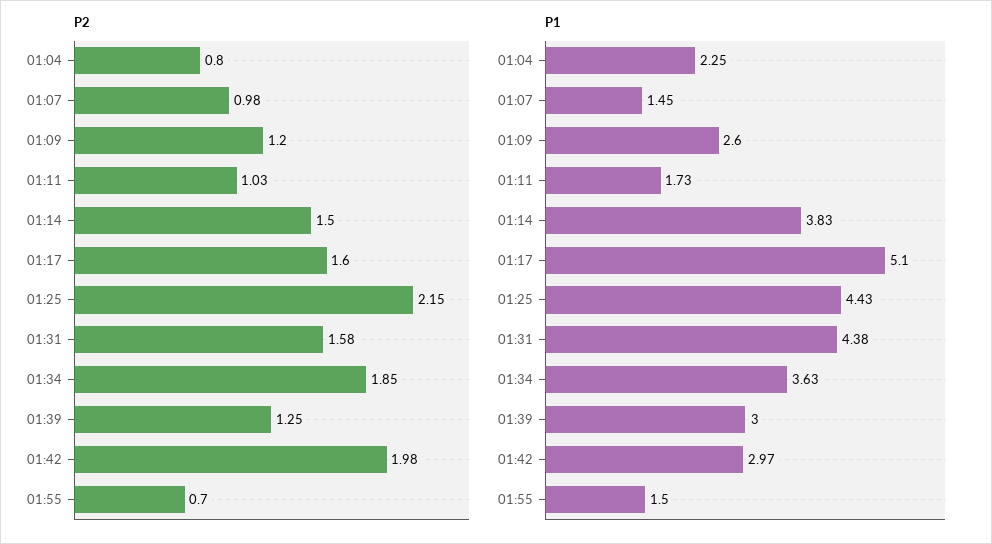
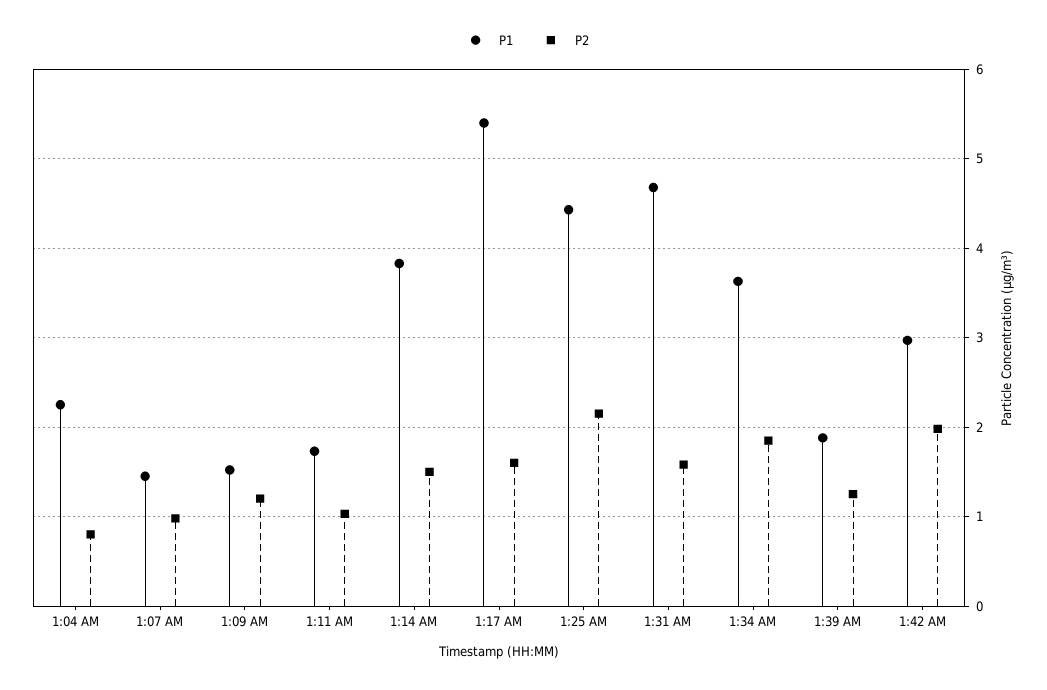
  {
    "P2": {
      "01:04": 0.8,
      "01:07": 0.98,
      "01:09": 1.2,
      "01:11": 1.03,
      "01:14": 1.5,
      "01:17": 1.6,
      "01:25": 2.15,
      "01:31": 1.58,
      "01:34": 1.85,
      "01:39": 1.25,
-     "01:42": 1.98,
+     "01:42": 1.98
-     "01:55": 0.7
    },
    "P1": {
      "01:04": 2.25,
      "01:07": 1.45,
-     "01:09": 2.6,
+     "01:09": 1.5,
      "01:11": 1.73,
      "01:14": 3.83,
-     "01:17": 5.1,
+     "01:17": 5.4,
      "01:25": 4.43,
-     "01:31": 4.38,
+     "01:31": 4.7,
      "01:34": 3.63,
-     "01:39": 3,
+     "01:39": 1.9,
-     "01:42": 2.97,
+     "01:42": 2.97
-     "01:55": 1.5
    }
  }

